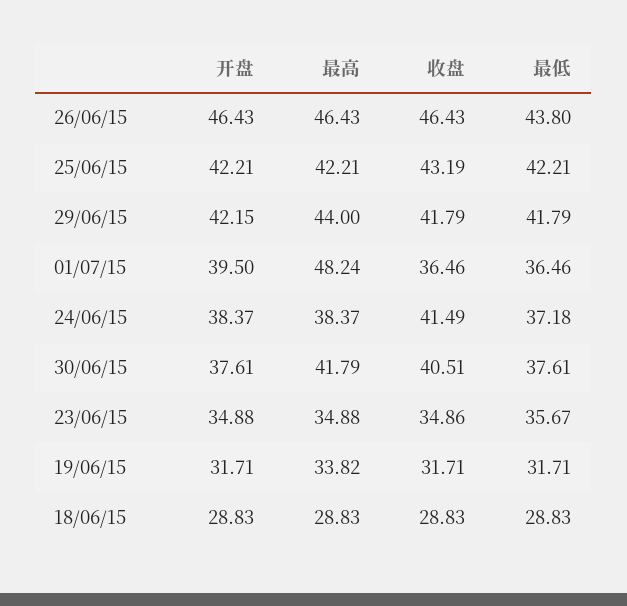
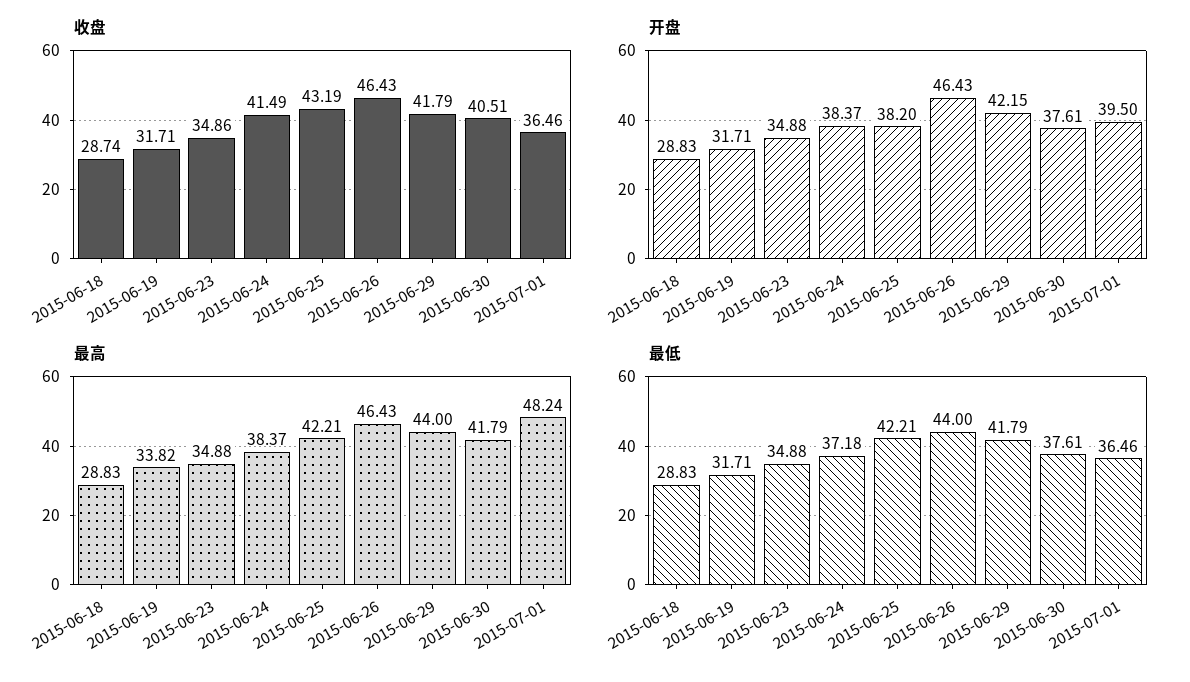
  {
    "开盘": {
      "26/06/15": 46.43,
-     "25/06/15": 42.21,
+     "25/06/15": 38.2,
      "29/06/15": 42.15,
      "01/07/15": 39.5,
      "24/06/15": 38.37,
      "30/06/15": 37.61,
      "23/06/15": 34.88,
      "19/06/15": 31.71,
      "18/06/15": 28.83
    },
    "最高": {
      "26/06/15": 46.43,
      "25/06/15": 42.21,
      "29/06/15": 44,
      "01/07/15": 48.24,
      "24/06/15": 38.37,
      "30/06/15": 41.79,
      "23/06/15": 34.88,
      "19/06/15": 33.82,
      "18/06/15": 28.83
    },
    "收盘": {
      "26/06/15": 46.43,
      "25/06/15": 43.19,
      "29/06/15": 41.79,
      "01/07/15": 36.46,
      "24/06/15": 41.49,
      "30/06/15": 40.51,
      "23/06/15": 34.86,
      "19/06/15": 31.71,
-     "18/06/15": 28.83
+     "18/06/15": 28.74
    },
    "最低": {
-     "26/06/15": 43.8,
+     "26/06/15": 44,
      "25/06/15": 42.21,
      "29/06/15": 41.79,
      "01/07/15": 36.46,
      "24/06/15": 37.18,
      "30/06/15": 37.61,
-     "23/06/15": 35.67,
+     "23/06/15": 34.88,
      "19/06/15": 31.71,
      "18/06/15": 28.83
    }
  }

